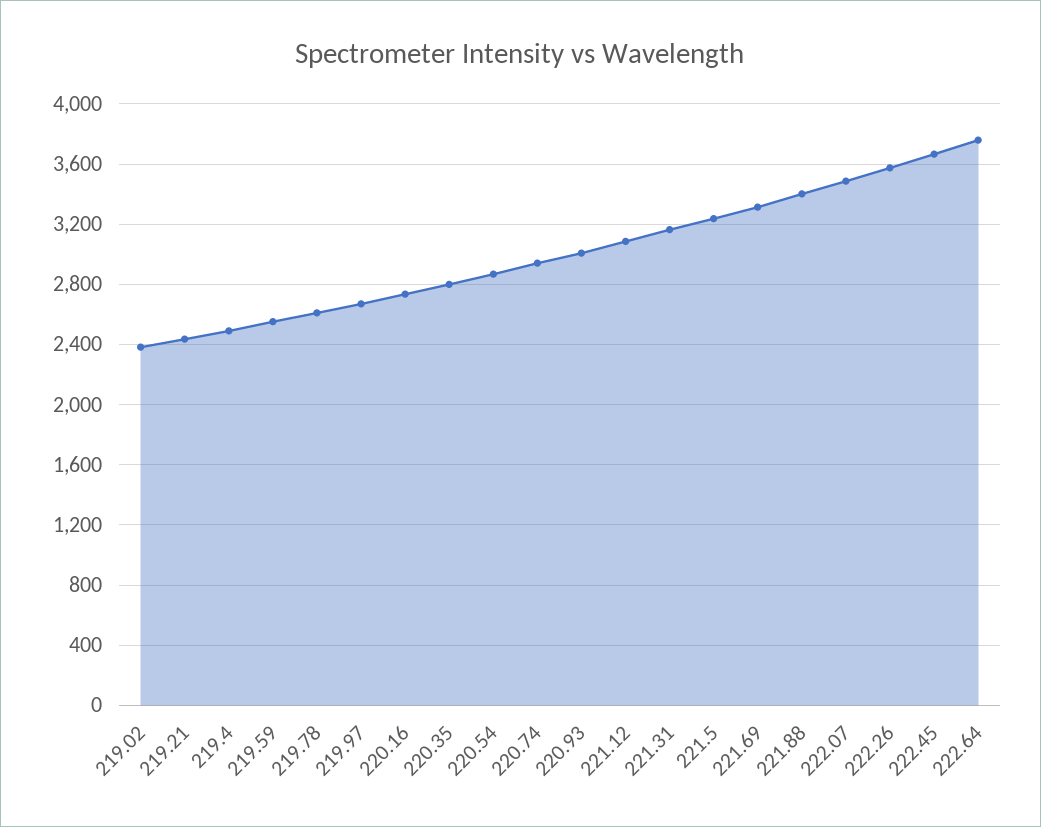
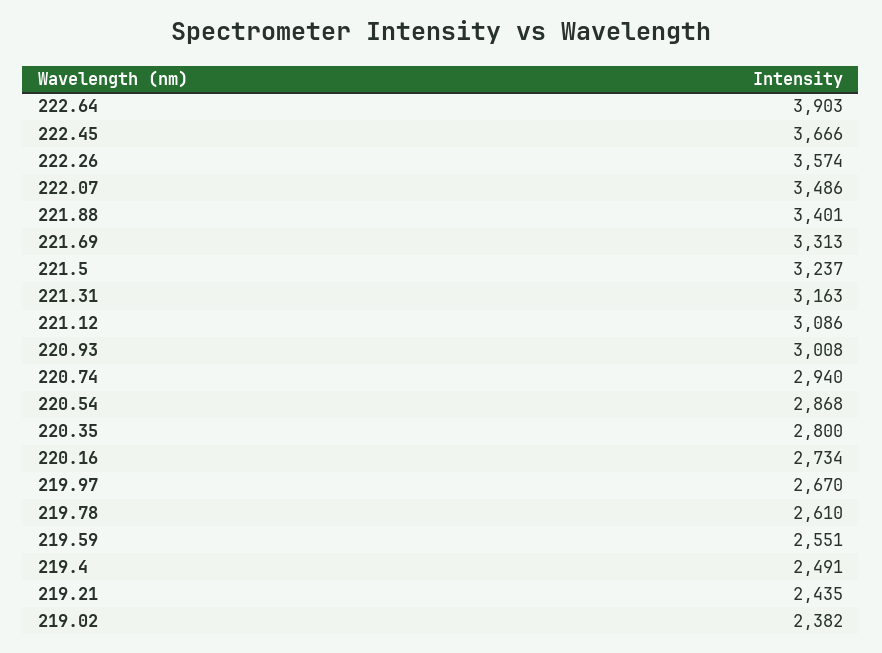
  {
    "219.02": 2382,
    "219.21": 2435,
    "219.4": 2491,
    "219.59": 2551,
    "219.78": 2610,
    "219.97": 2670,
    "220.16": 2734,
    "220.35": 2800,
    "220.54": 2868,
    "220.74": 2940,
    "220.93": 3008,
    "221.12": 3086,
    "221.31": 3163,
    "221.5": 3237,
    "221.69": 3313,
    "221.88": 3401,
    "222.07": 3486,
    "222.26": 3574,
    "222.45": 3666,
-   "222.64": 3750
+   "222.64": 3903
  }

